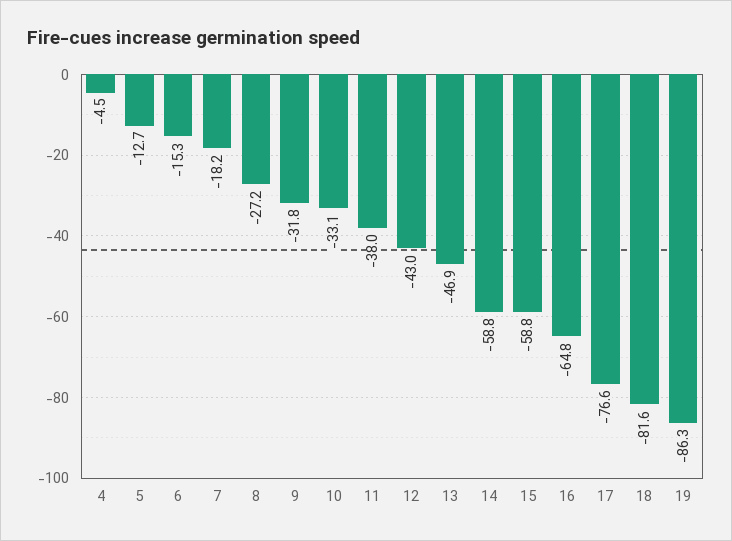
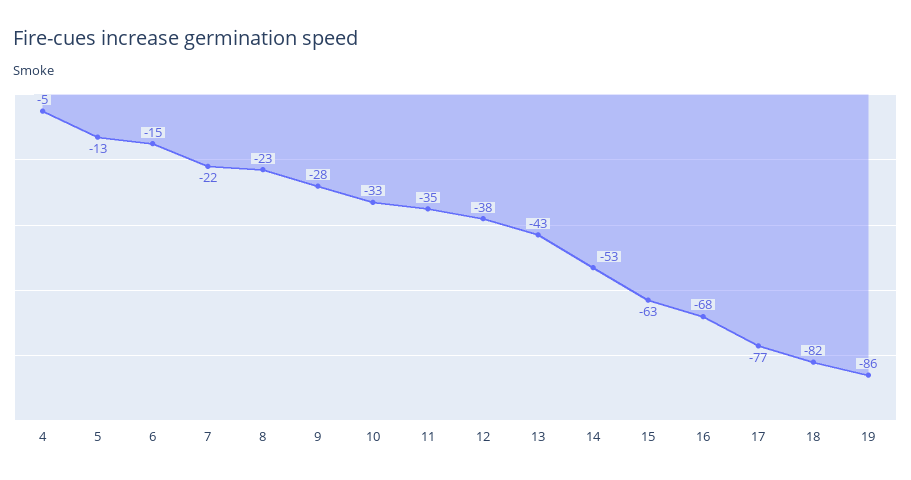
  {
    "4": -4.5,
    "5": -12.7,
    "6": -15.3,
-   "7": -18.2,
+   "7": -22,
-   "8": -27.2,
+   "8": -23,
-   "9": -31.8,
+   "9": -28,
    "10": -33.1,
-   "11": -38,
+   "11": -35,
-   "12": -43,
+   "12": -38,
-   "13": -46.9,
+   "13": -43,
-   "14": -58.8,
+   "14": -53,
-   "15": -58.8,
+   "15": -63,
-   "16": -64.8,
+   "16": -68,
    "17": -76.6,
    "18": -81.6,
    "19": -86.3
  }

